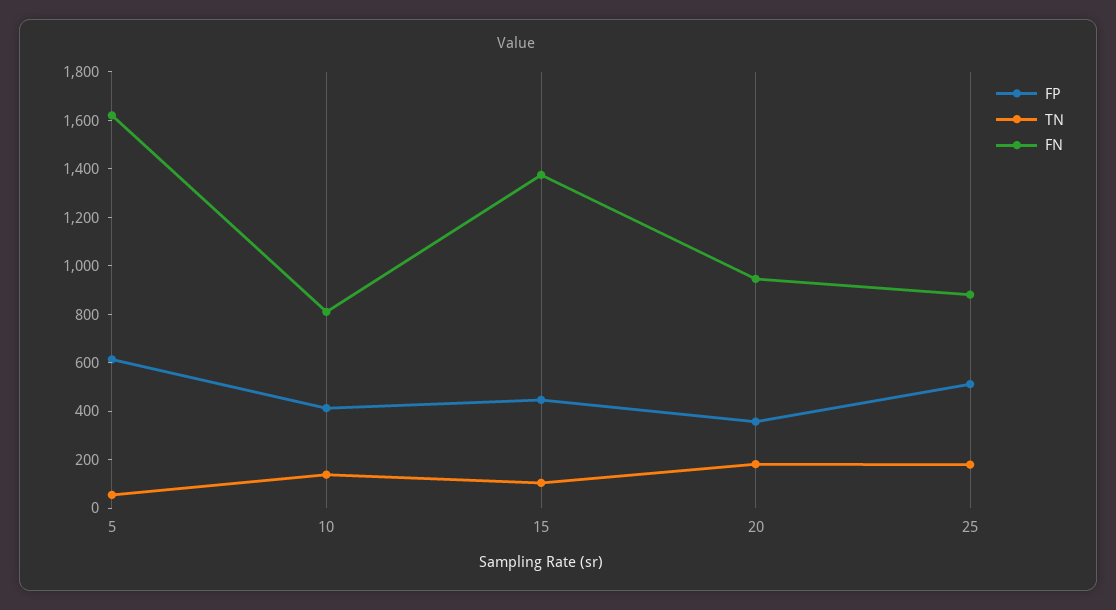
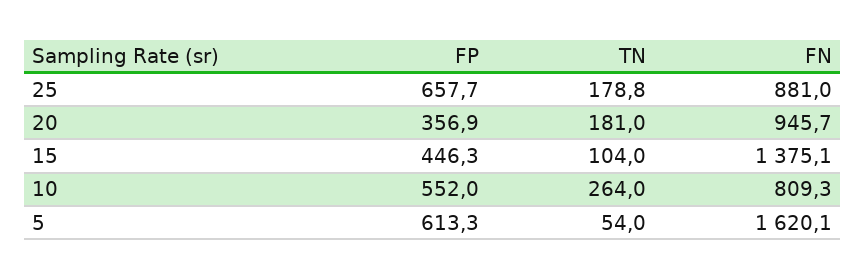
  {
    "FP": {
      "5": 613.3,
-     "10": 400,
+     "10": 552,
      "15": 446.3,
      "20": 356.9,
-     "25": 500
+     "25": 657.7
    },
    "TN": {
      "5": 54,
-     "10": 150,
+     "10": 264,
      "15": 104,
      "20": 181,
      "25": 178.8
    },
    "FN": {
      "5": 1620.1,
      "10": 809.3,
      "15": 1375.1,
      "20": 945.7,
      "25": 881
    }
  }

